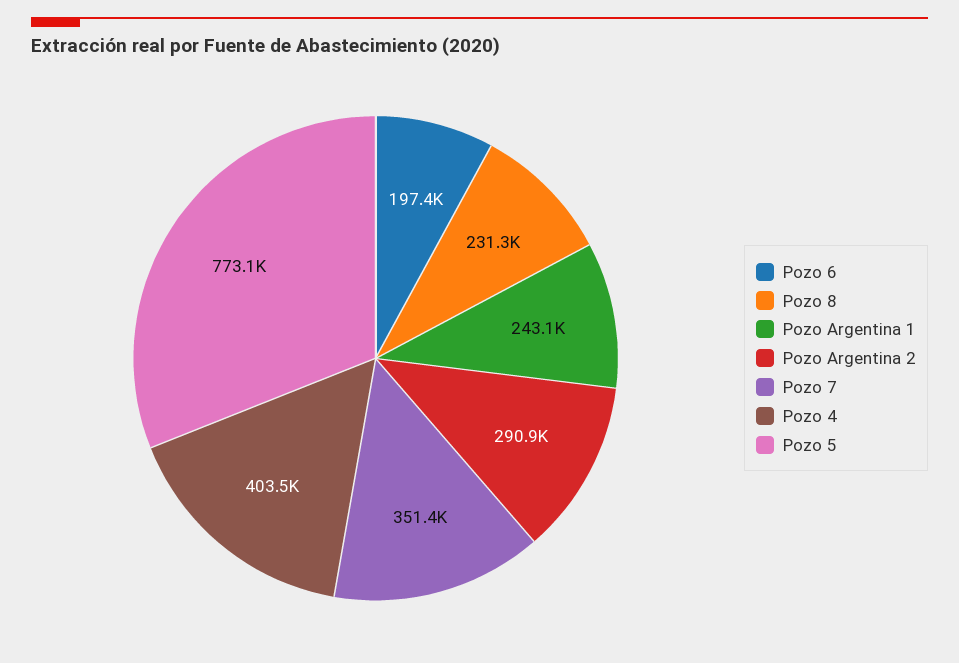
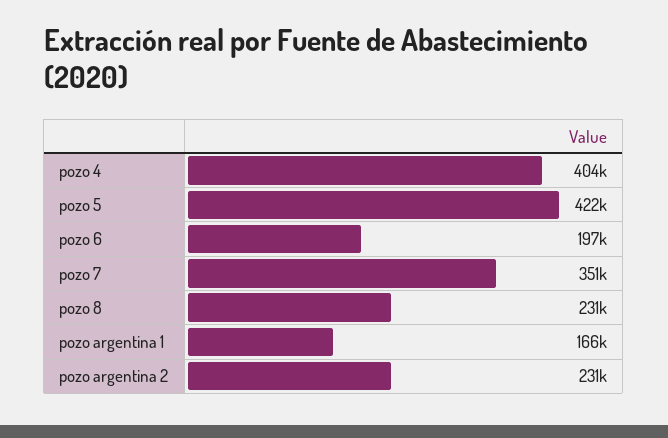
  {
    "Pozo 6": 197400,
    "Pozo 8": 231300,
-   "Pozo Argentina 1": 243100,
+   "Pozo Argentina 1": 166000,
-   "Pozo Argentina 2": 290900,
+   "Pozo Argentina 2": 231000,
    "Pozo 7": 351400,
    "Pozo 4": 403500,
-   "Pozo 5": 773100
+   "Pozo 5": 422000
  }

